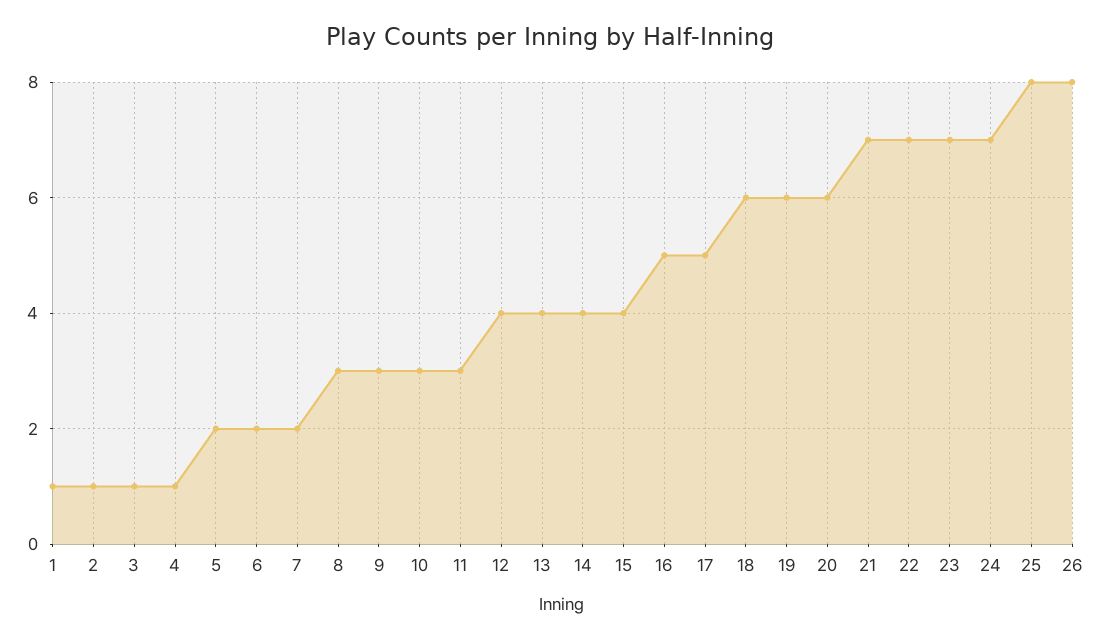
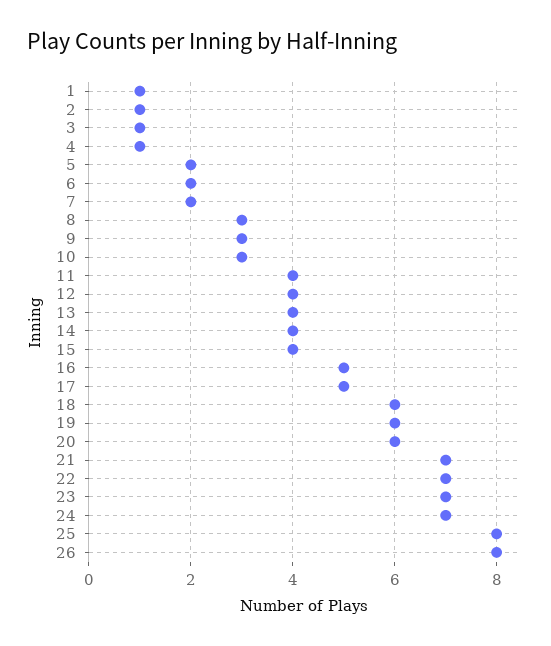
  {
    "1": 1,
    "2": 1,
    "3": 1,
    "4": 1,
    "5": 2,
    "6": 2,
    "7": 2,
    "8": 3,
    "9": 3,
    "10": 3,
-   "11": 3,
+   "11": 4,
    "12": 4,
    "13": 4,
    "14": 4,
    "15": 4,
    "16": 5,
    "17": 5,
    "18": 6,
    "19": 6,
    "20": 6,
    "21": 7,
    "22": 7,
    "23": 7,
    "24": 7,
    "25": 8,
    "26": 8
  }

